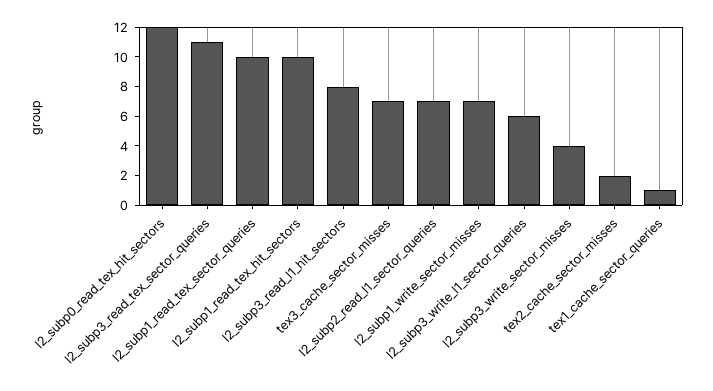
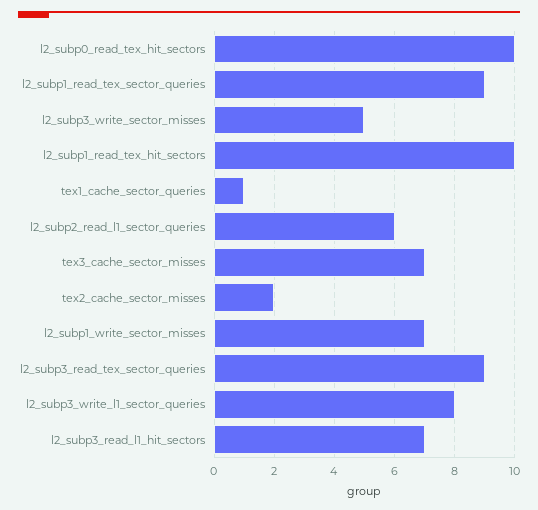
  {
-   "l2_subp0_read_tex_hit_sectors": 12,
+   "l2_subp0_read_tex_hit_sectors": 10,
-   "l2_subp3_read_tex_sector_queries": 11,
+   "l2_subp3_read_tex_sector_queries": 9,
-   "l2_subp1_read_tex_sector_queries": 10,
+   "l2_subp1_read_tex_sector_queries": 9,
    "l2_subp1_read_tex_hit_sectors": 10,
-   "l2_subp3_read_l1_hit_sectors": 8,
+   "l2_subp3_read_l1_hit_sectors": 7,
    "tex3_cache_sector_misses": 7,
-   "l2_subp2_read_l1_sector_queries": 7,
+   "l2_subp2_read_l1_sector_queries": 6,
    "l2_subp1_write_sector_misses": 7,
-   "l2_subp3_write_l1_sector_queries": 6,
+   "l2_subp3_write_l1_sector_queries": 8,
-   "l2_subp3_write_sector_misses": 4,
+   "l2_subp3_write_sector_misses": 5,
    "tex2_cache_sector_misses": 2,
    "tex1_cache_sector_queries": 1
  }

